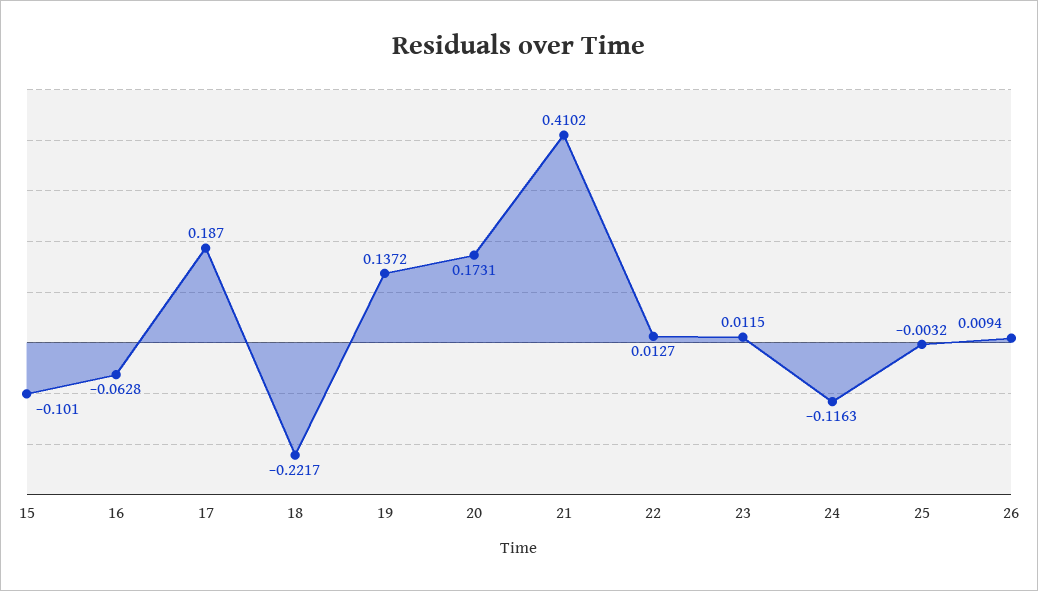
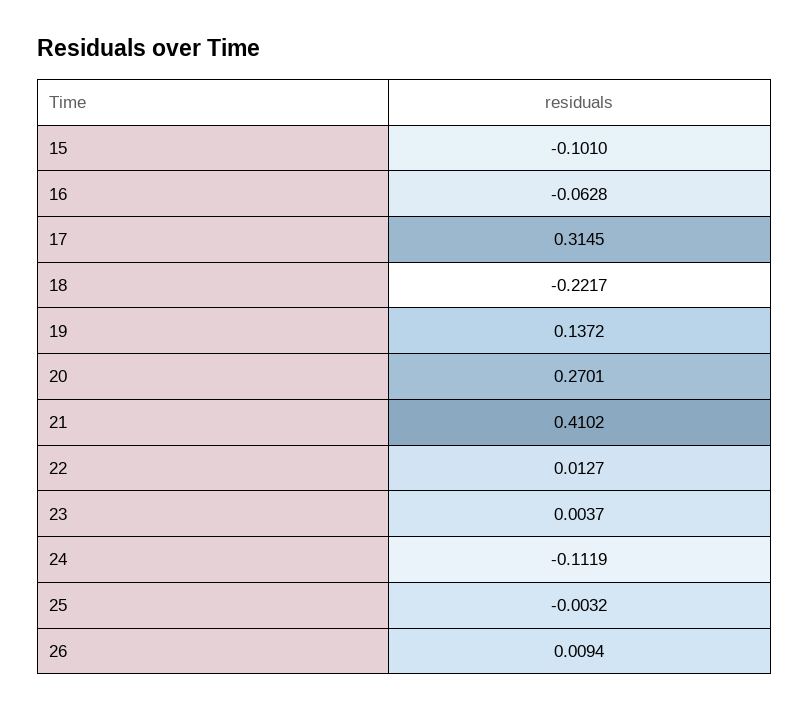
  {
    "15": -0.101,
    "16": -0.0628,
-   "17": 0.187,
+   "17": 0.3145,
    "18": -0.2217,
    "19": 0.1372,
-   "20": 0.1731,
+   "20": 0.2701,
    "21": 0.4102,
    "22": 0.0127,
-   "23": 0.0115,
+   "23": 0.0037,
-   "24": -0.1163,
+   "24": -0.1119,
    "25": -0.0032,
    "26": 0.0094
  }

